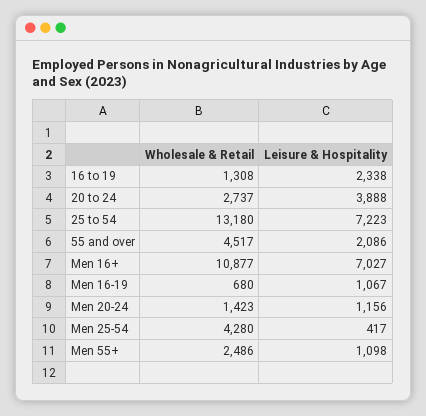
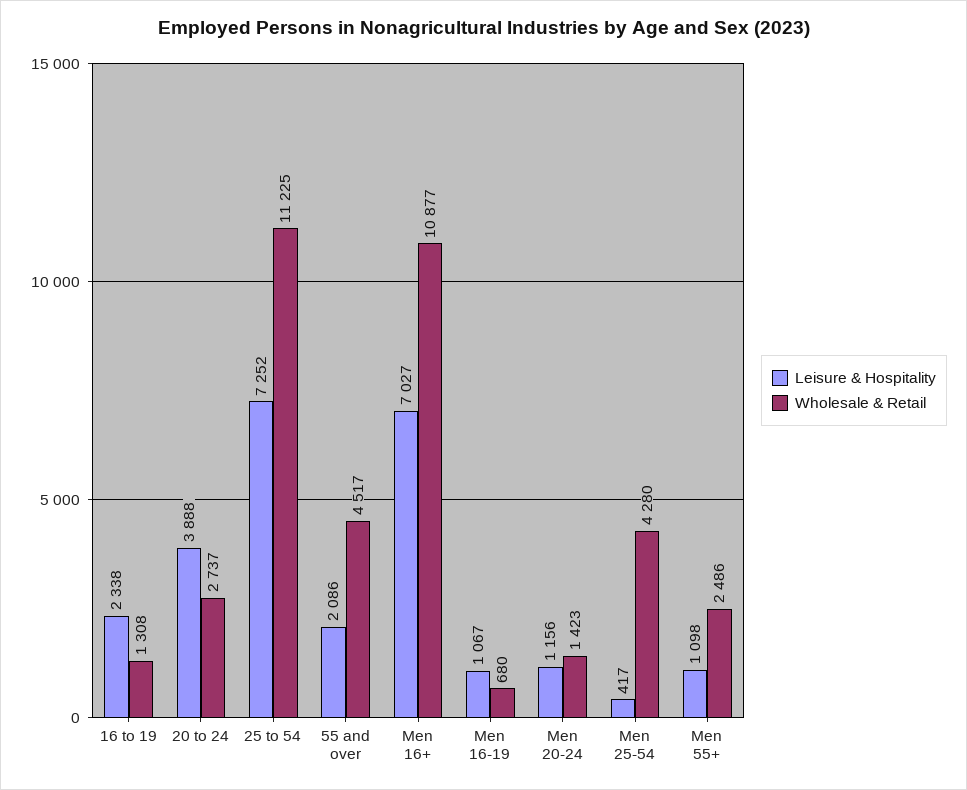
  {
    "Wholesale & Retail": {
      "16 to 19": 1308,
      "20 to 24": 2737,
-     "25 to 54": 13180,
+     "25 to 54": 11225,
      "55 and over": 4517,
      "Men 16+": 10877,
      "Men 16-19": 680,
      "Men 20-24": 1423,
      "Men 25-54": 4280,
      "Men 55+": 2486
    },
    "Leisure & Hospitality": {
      "16 to 19": 2338,
      "20 to 24": 3888,
-     "25 to 54": 7223,
+     "25 to 54": 7252,
      "55 and over": 2086,
      "Men 16+": 7027,
      "Men 16-19": 1067,
      "Men 20-24": 1156,
      "Men 25-54": 417,
      "Men 55+": 1098
    }
  }

